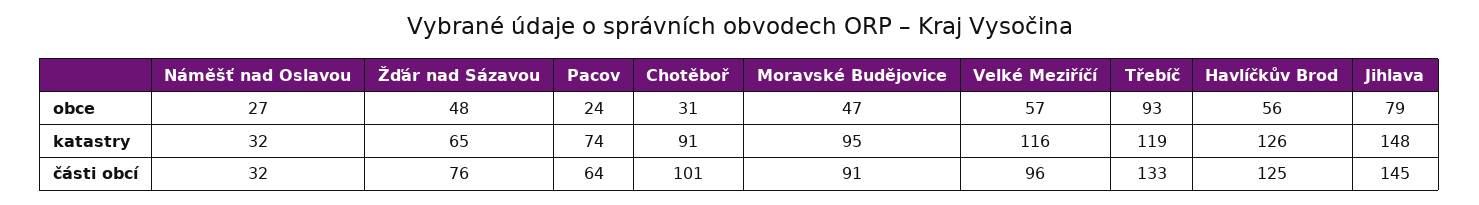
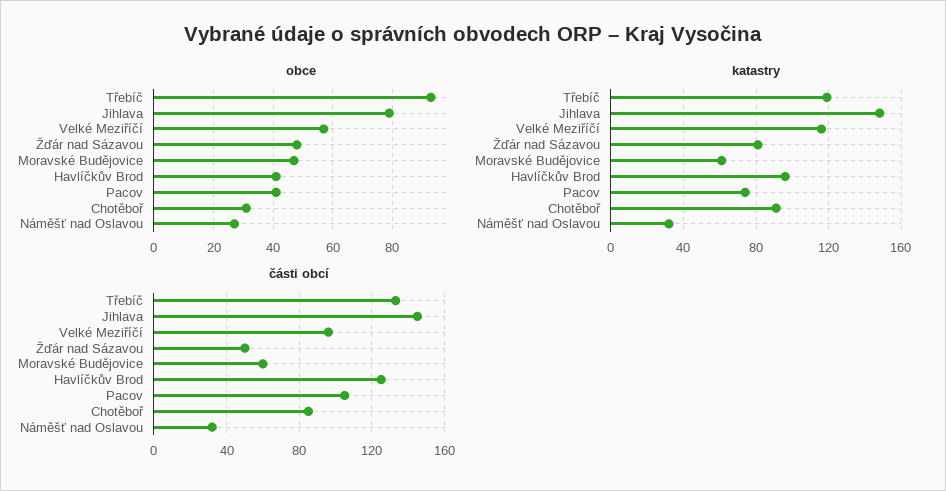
  {
    "obce": {
      "Náměšť nad Oslavou": 27,
      "Žďár nad Sázavou": 48,
-     "Pacov": 24,
+     "Pacov": 40,
      "Chotěboř": 31,
      "Moravské Budějovice": 47,
      "Velké Meziříčí": 57,
      "Třebíč": 93,
-     "Havlíčkův Brod": 56,
+     "Havlíčkův Brod": 40,
      "Jihlava": 79
    },
    "katastry": {
      "Náměšť nad Oslavou": 32,
-     "Žďár nad Sázavou": 65,
+     "Žďár nad Sázavou": 80,
      "Pacov": 74,
      "Chotěboř": 91,
-     "Moravské Budějovice": 95,
+     "Moravské Budějovice": 60,
      "Velké Meziříčí": 116,
      "Třebíč": 119,
-     "Havlíčkův Brod": 126,
+     "Havlíčkův Brod": 95,
      "Jihlava": 148
    },
    "části obcí": {
      "Náměšť nad Oslavou": 32,
-     "Žďár nad Sázavou": 76,
+     "Žďár nad Sázavou": 50,
-     "Pacov": 64,
+     "Pacov": 105,
-     "Chotěboř": 101,
+     "Chotěboř": 85,
-     "Moravské Budějovice": 91,
+     "Moravské Budějovice": 60,
      "Velké Meziříčí": 96,
      "Třebíč": 133,
      "Havlíčkův Brod": 125,
      "Jihlava": 145
    }
  }

